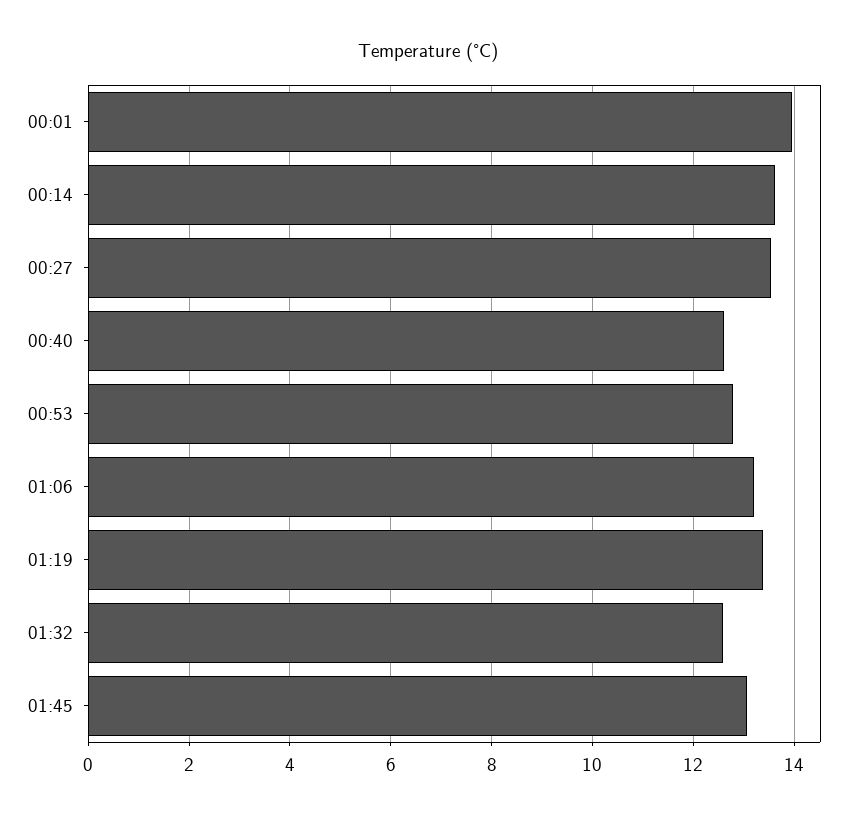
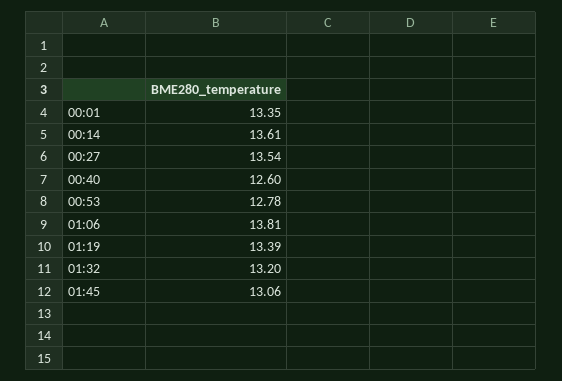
  {
-   "00:01": 14,
+   "00:01": 13.35,
    "00:14": 13.61,
    "00:27": 13.54,
    "00:40": 12.6,
    "00:53": 12.78,
-   "01:06": 13.2,
+   "01:06": 13.81,
    "01:19": 13.39,
-   "01:32": 12.6,
+   "01:32": 13.2,
    "01:45": 13.06
  }

